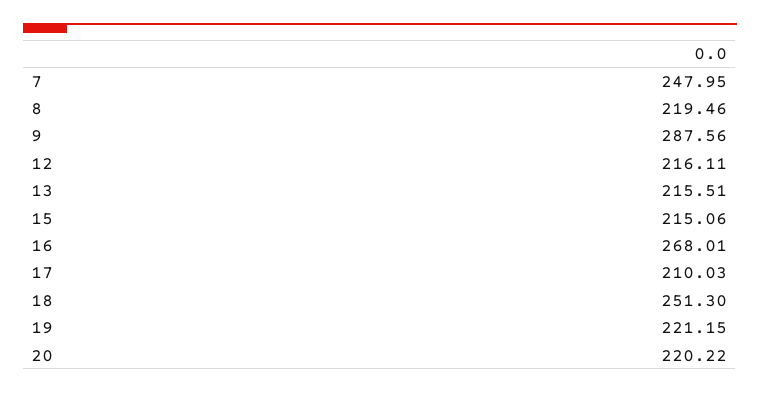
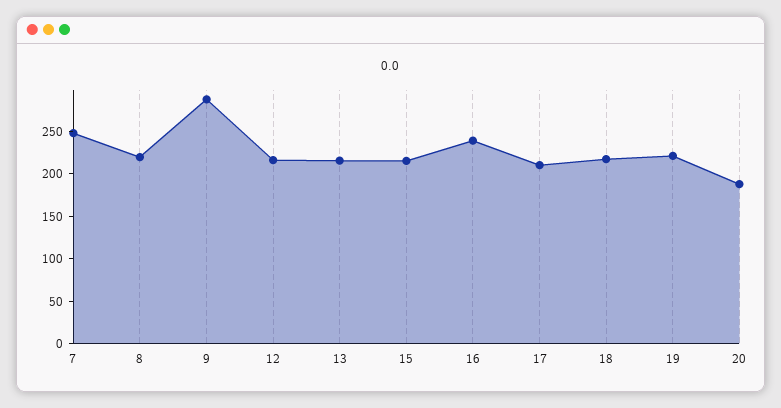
  {
    "7": 247.95,
    "8": 219.46,
    "9": 287.56,
    "12": 216.11,
    "13": 215.51,
    "15": 215.06,
-   "16": 268.01,
+   "16": 240,
    "17": 210.03,
-   "18": 251.3,
+   "18": 220,
    "19": 221.15,
-   "20": 220.22
+   "20": 190
  }

